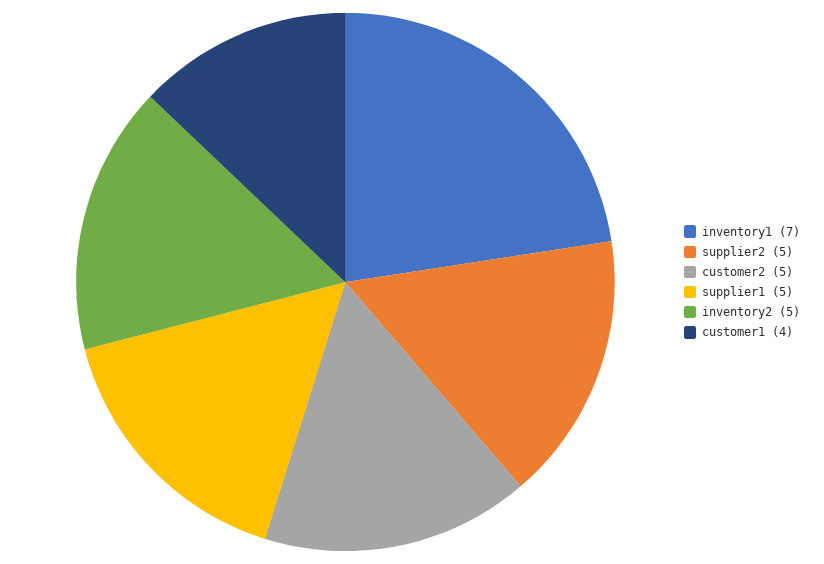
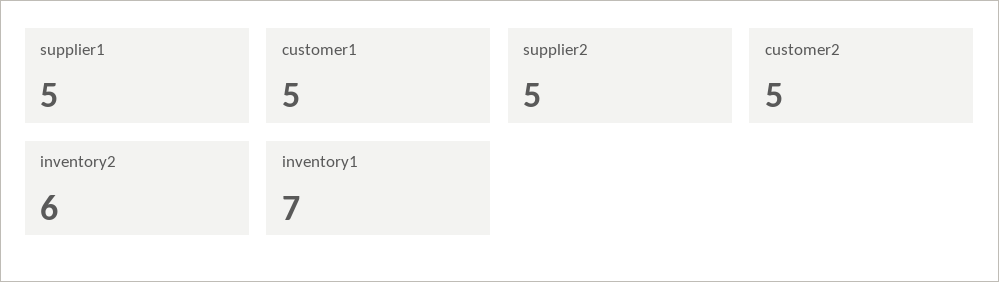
  {
    "inventory1": 7,
    "supplier2": 5,
    "customer2": 5,
    "supplier1": 5,
-   "inventory2": 5,
+   "inventory2": 6,
-   "customer1": 4
+   "customer1": 5
  }

